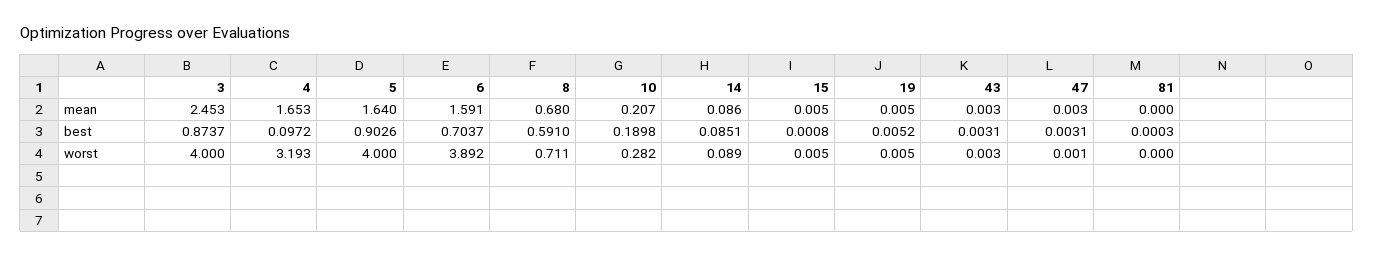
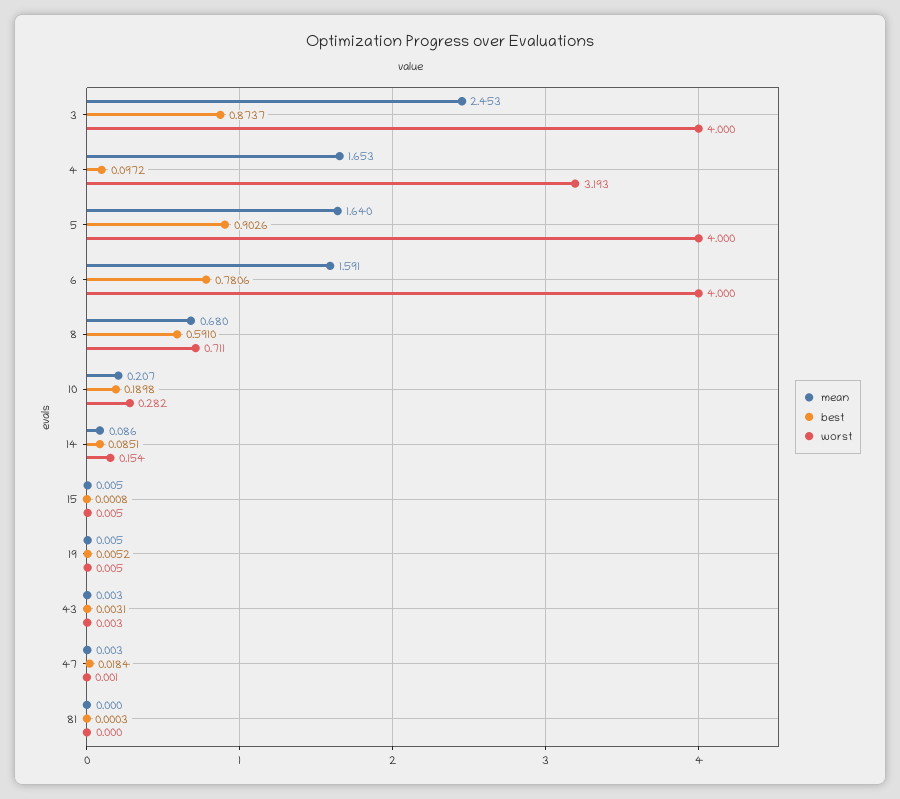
  {
    "mean": {
      "3": 2.453,
      "4": 1.653,
      "5": 1.64,
      "6": 1.591,
      "8": 0.68,
      "10": 0.207,
      "14": 0.086,
      "15": 0.005,
      "19": 0.005,
      "43": 0.003,
      "47": 0.003,
      "81": 0
    },
    "best": {
      "3": 0.8737,
      "4": 0.0972,
      "5": 0.9026,
-     "6": 0.7037,
+     "6": 0.7806,
      "8": 0.591,
      "10": 0.1898,
      "14": 0.0851,
      "15": 0.0008,
      "19": 0.0052,
      "43": 0.0031,
-     "47": 0.0031,
+     "47": 0.0184,
      "81": 0.0003
    },
    "worst": {
      "3": 4,
      "4": 3.193,
      "5": 4,
-     "6": 3.892,
+     "6": 4,
      "8": 0.711,
      "10": 0.282,
-     "14": 0.089,
+     "14": 0.154,
      "15": 0.005,
      "19": 0.005,
      "43": 0.003,
      "47": 0.001,
      "81": 0
    }
  }

